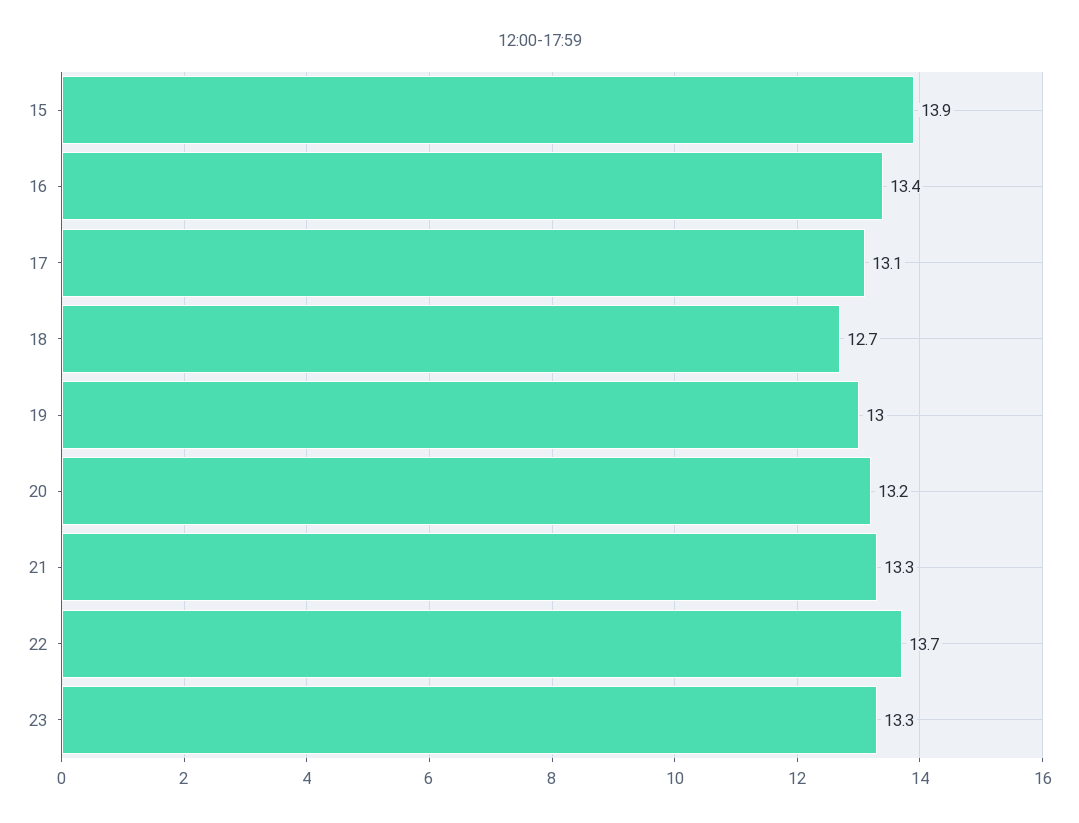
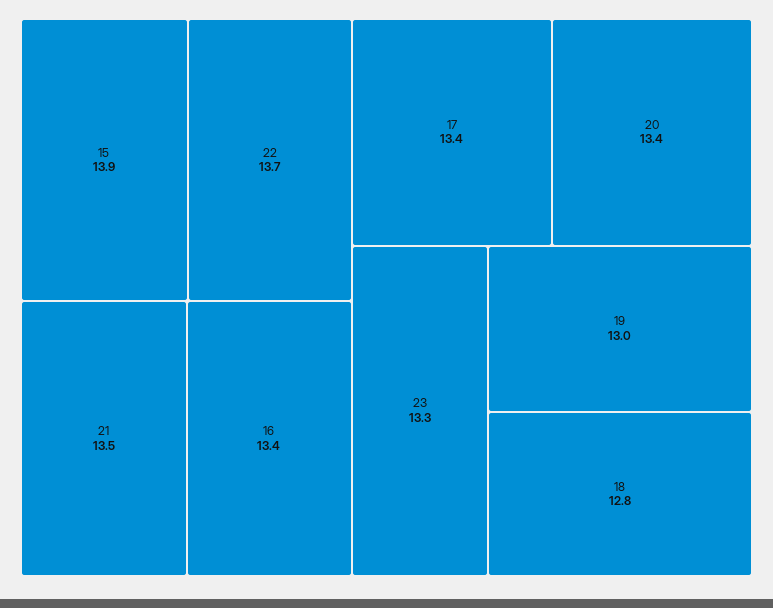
  {
    "15": 13.9,
    "16": 13.4,
-   "17": 13.1,
+   "17": 13.4,
-   "18": 12.7,
+   "18": 12.8,
    "19": 13,
-   "20": 13.2,
+   "20": 13.4,
-   "21": 13.3,
+   "21": 13.5,
    "22": 13.7,
    "23": 13.3
  }

